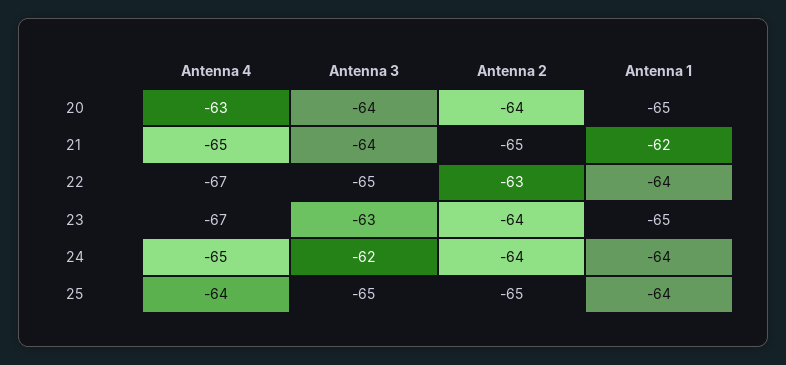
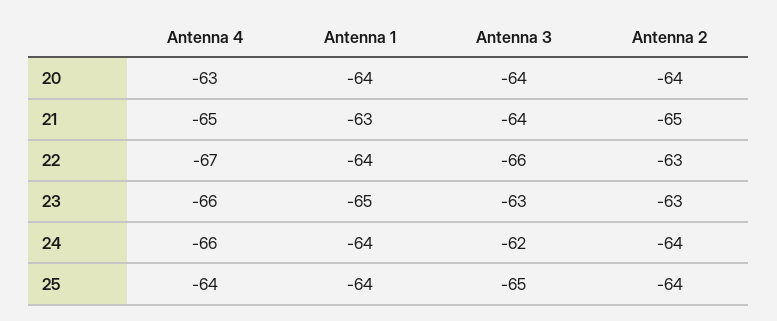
  {
    "Antenna 4": {
      "20": -63,
      "21": -65,
      "22": -67,
-     "23": -67,
+     "23": -66,
-     "24": -65,
+     "24": -66,
      "25": -64
    },
    "Antenna 3": {
      "20": -64,
      "21": -64,
-     "22": -65,
+     "22": -66,
      "23": -63,
      "24": -62,
      "25": -65
    },
    "Antenna 2": {
      "20": -64,
      "21": -65,
      "22": -63,
-     "23": -64,
+     "23": -63,
      "24": -64,
-     "25": -65
+     "25": -64
    },
    "Antenna 1": {
-     "20": -65,
+     "20": -64,
-     "21": -62,
+     "21": -63,
      "22": -64,
      "23": -65,
      "24": -64,
      "25": -64
    }
  }

